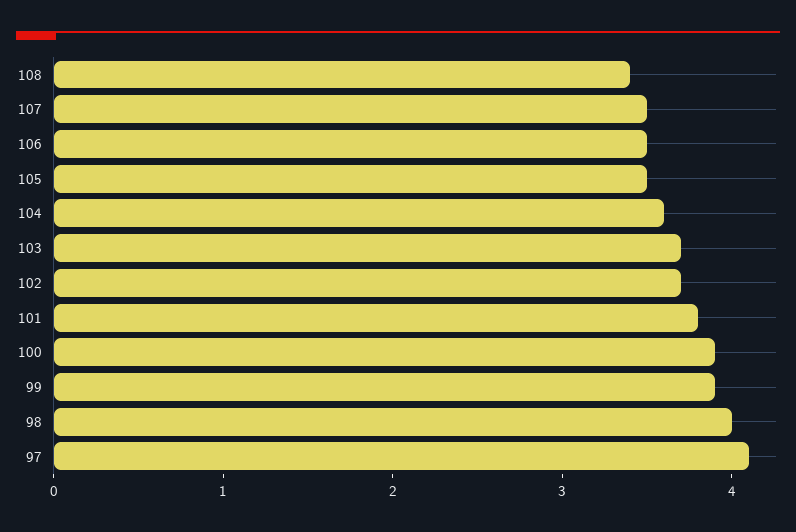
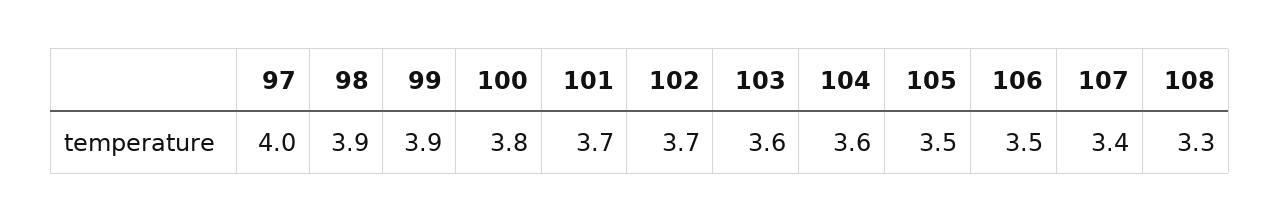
  {
-   "108": 3.4,
+   "108": 3.3,
-   "107": 3.5,
+   "107": 3.4,
    "106": 3.5,
    "105": 3.5,
    "104": 3.6,
-   "103": 3.7,
+   "103": 3.6,
    "102": 3.7,
-   "101": 3.8,
+   "101": 3.7,
-   "100": 3.9,
+   "100": 3.8,
    "99": 3.9,
-   "98": 4,
+   "98": 3.9,
-   "97": 4.1
+   "97": 4
  }

